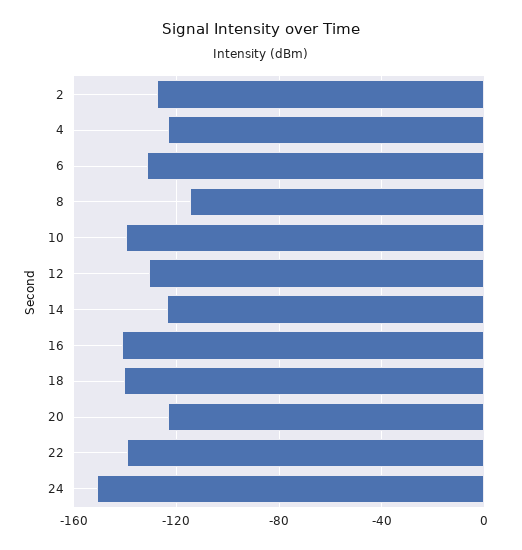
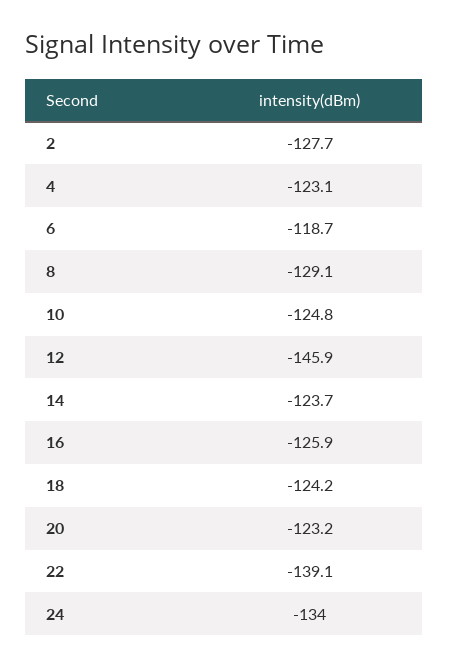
  {
    "2": -127.7,
    "4": -123.1,
-   "6": -130,
+   "6": -118.7,
-   "8": -115,
+   "8": -129.1,
-   "10": -140,
+   "10": -124.8,
-   "12": -130,
+   "12": -145.9,
    "14": -123.7,
-   "16": -140,
+   "16": -125.9,
-   "18": -140,
+   "18": -124.2,
    "20": -123.2,
    "22": -139.1,
-   "24": -150
+   "24": -134
  }

